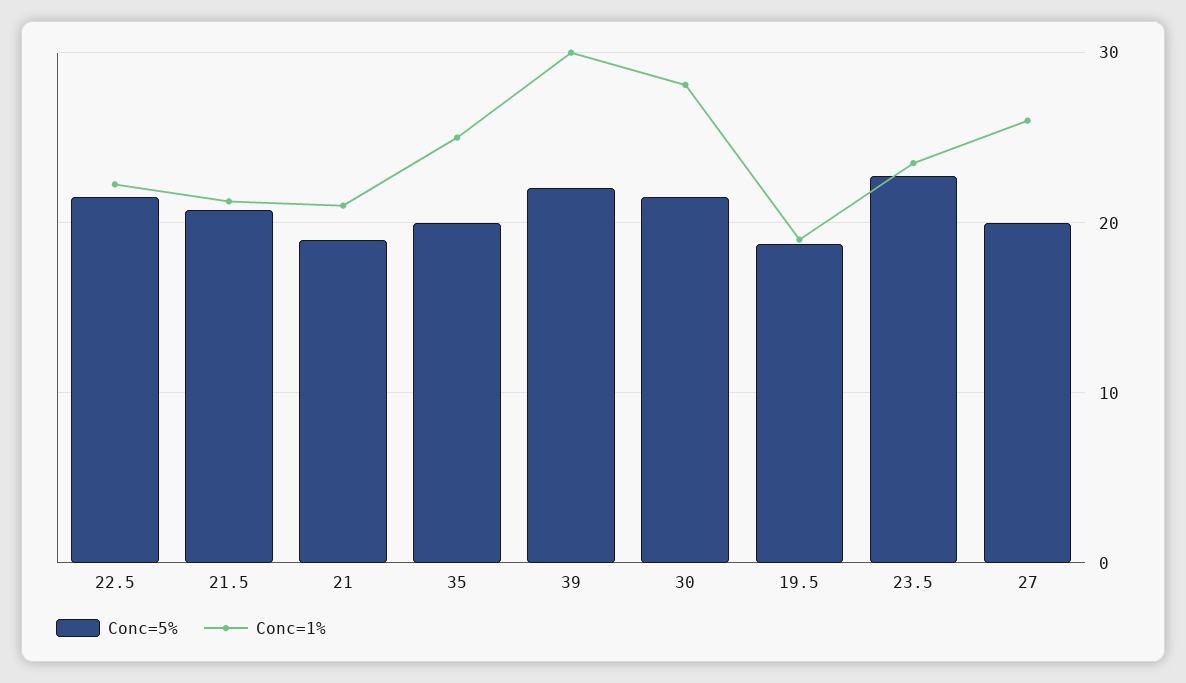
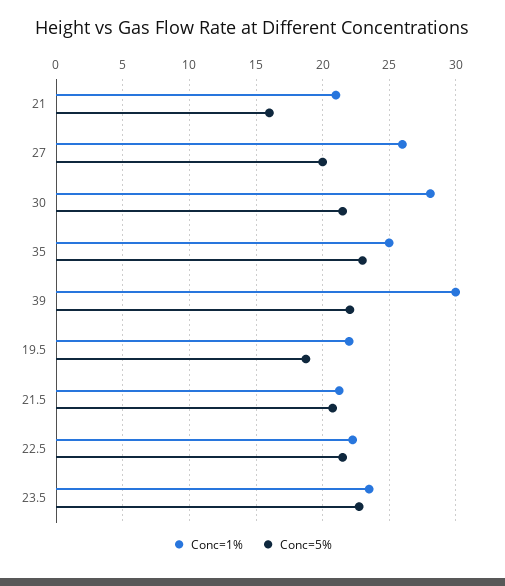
  {
    "Conc=5%": {
      "22.5": 21.5,
      "21.5": 21,
-     "21": 19,
+     "21": 16,
-     "35": 20,
+     "35": 23,
      "39": 22,
      "30": 21.5,
      "19.5": 19,
      "23.5": 23,
      "27": 20
    },
    "Conc=1%": {
      "22.5": 22.5,
      "21.5": 21.5,
      "21": 21,
      "35": 25,
      "39": 30,
      "30": 28,
-     "19.5": 19,
+     "19.5": 22,
      "23.5": 23.5,
      "27": 26
    }
  }

